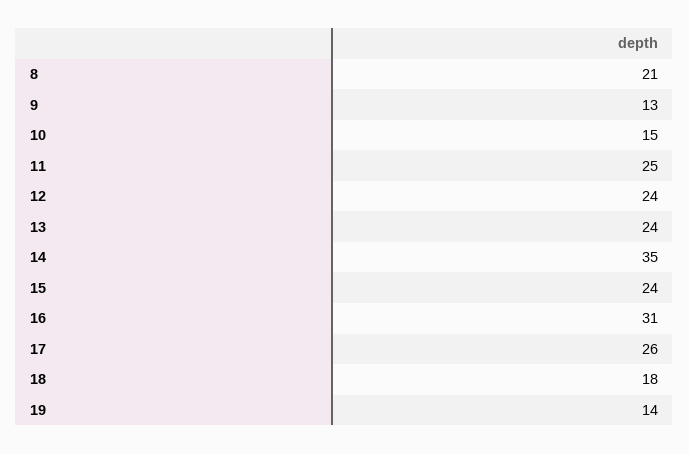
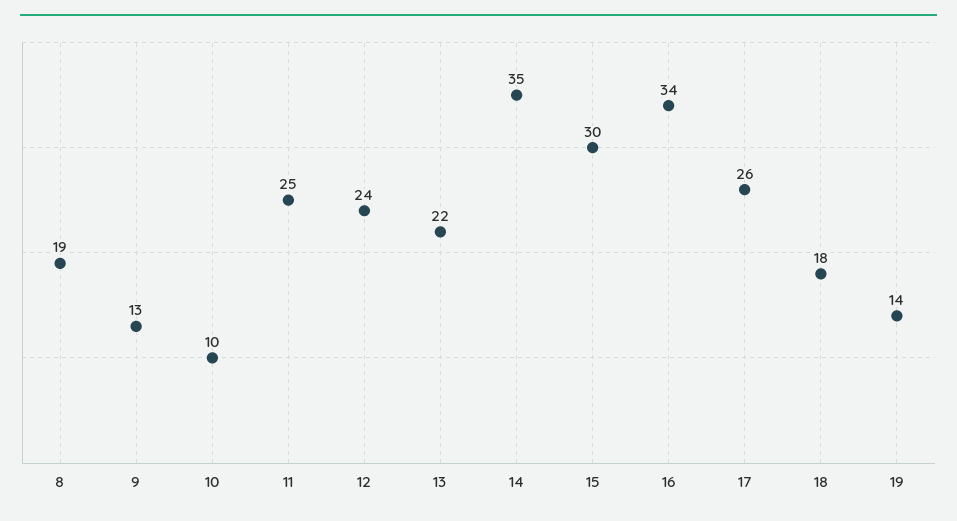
  {
-   "8": 21,
+   "8": 19,
    "9": 13,
-   "10": 15,
+   "10": 10,
    "11": 25,
    "12": 24,
-   "13": 24,
+   "13": 22,
    "14": 35,
-   "15": 24,
+   "15": 30,
-   "16": 31,
+   "16": 34,
    "17": 26,
    "18": 18,
    "19": 14
  }

